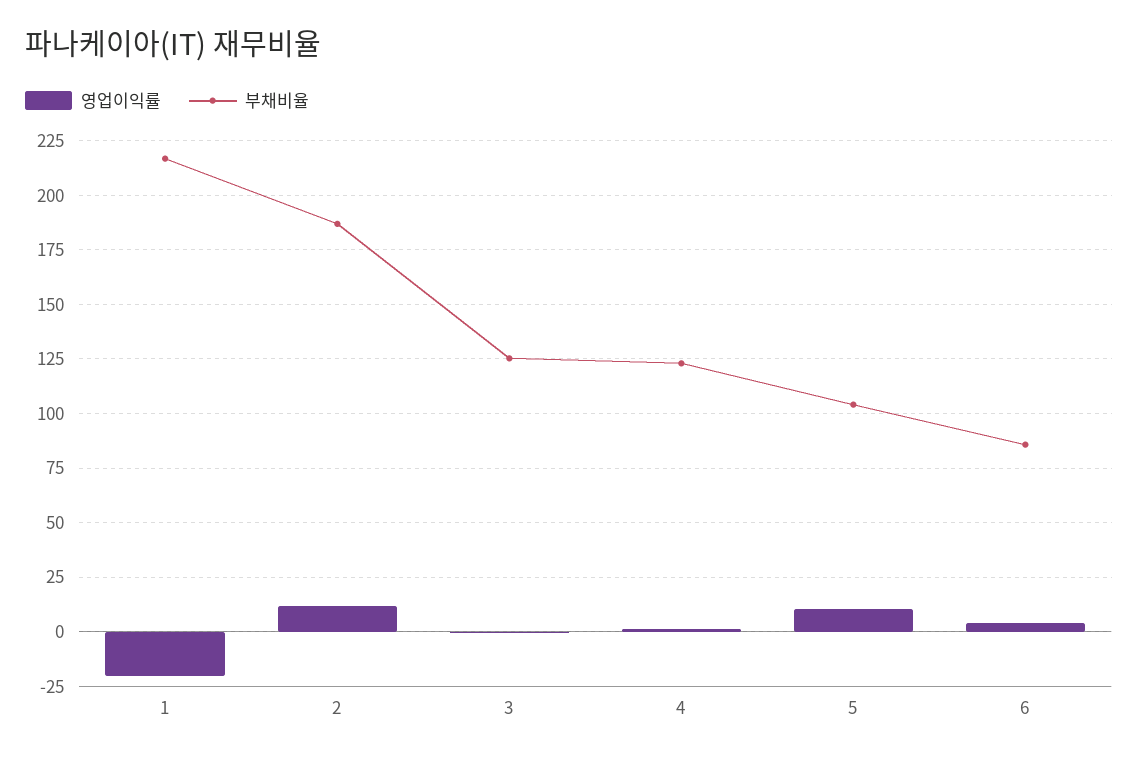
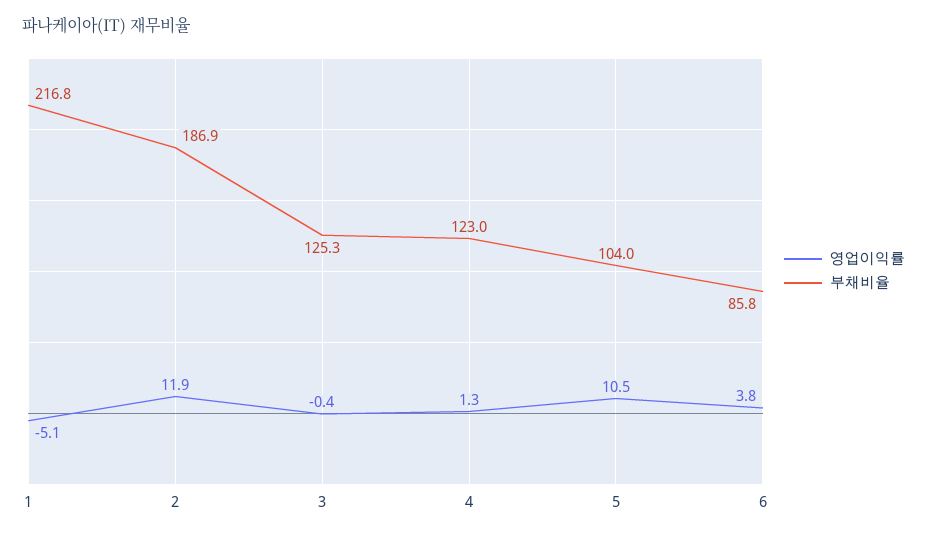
  {
    "영업이익률": {
-     "1": -20,
+     "1": -5.1,
      "2": 11.9,
      "3": -0.4,
      "4": 1.3,
      "5": 10.5,
      "6": 3.8
    },
    "부채비율": {
      "1": 216.8,
      "2": 186.9,
      "3": 125.3,
      "4": 123,
      "5": 104,
      "6": 85.8
    }
  }

